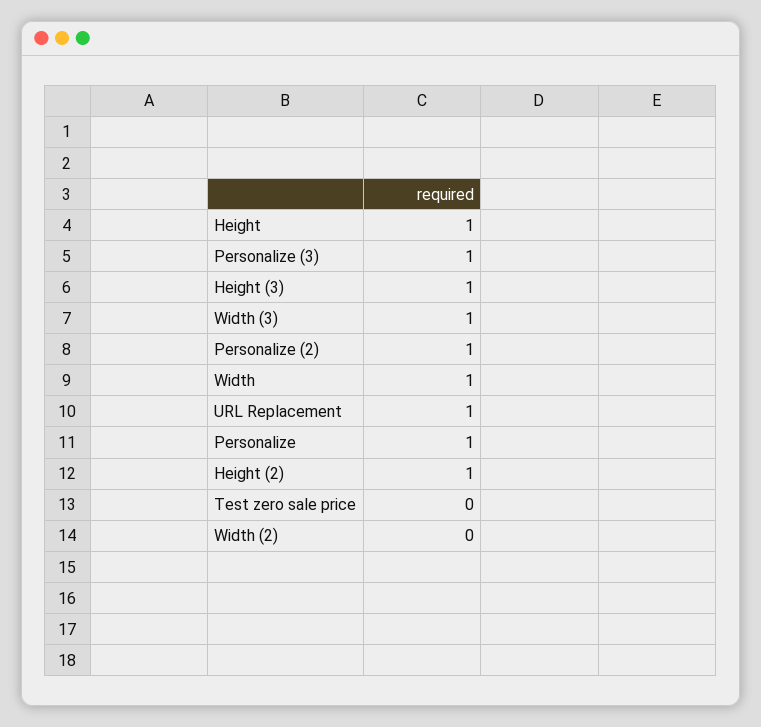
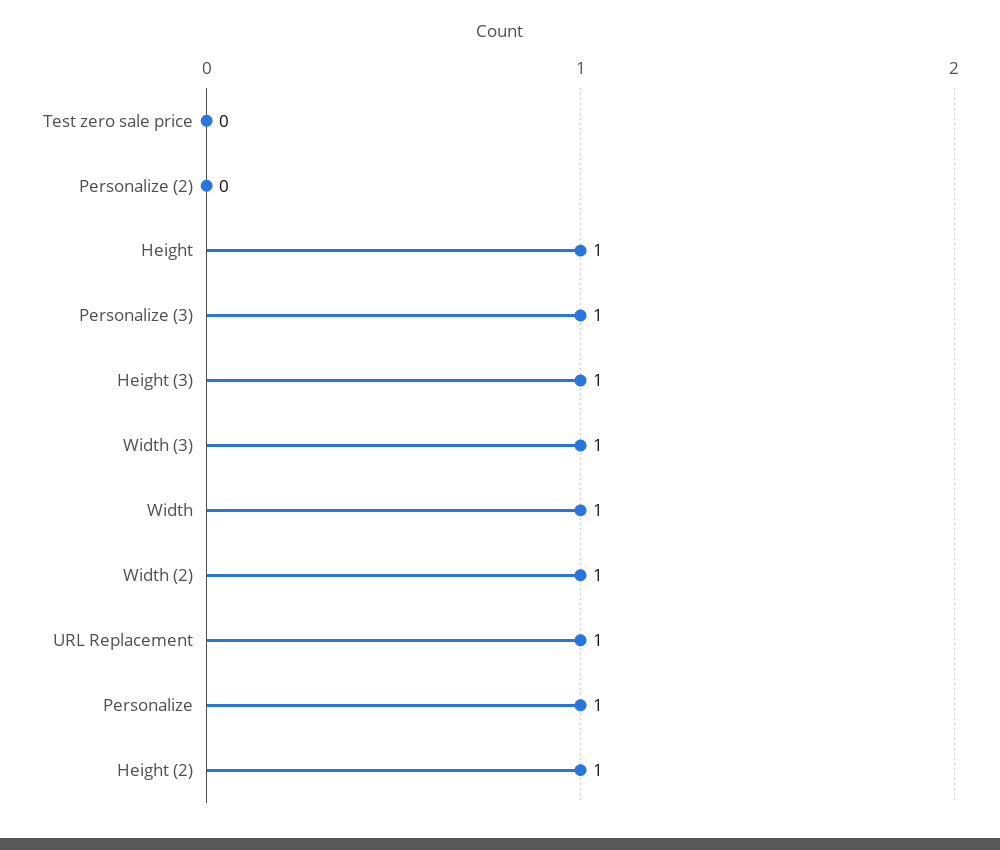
  {
    "Height": 1,
    "Personalize (3)": 1,
    "Height (3)": 1,
    "Width (3)": 1,
-   "Personalize (2)": 1,
+   "Personalize (2)": 0,
    "Width": 1,
    "URL Replacement": 1,
    "Personalize": 1,
    "Height (2)": 1,
    "Test zero sale price": 0,
-   "Width (2)": 0
+   "Width (2)": 1
  }

